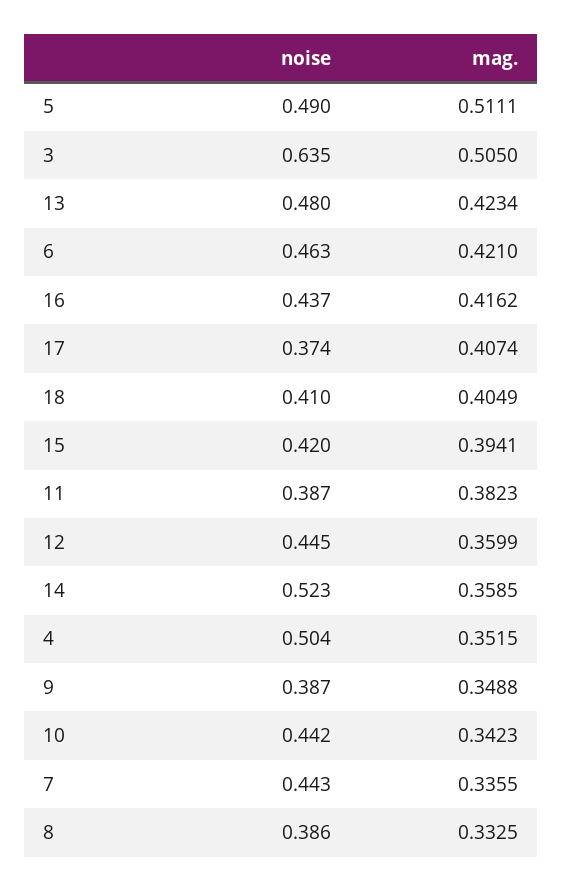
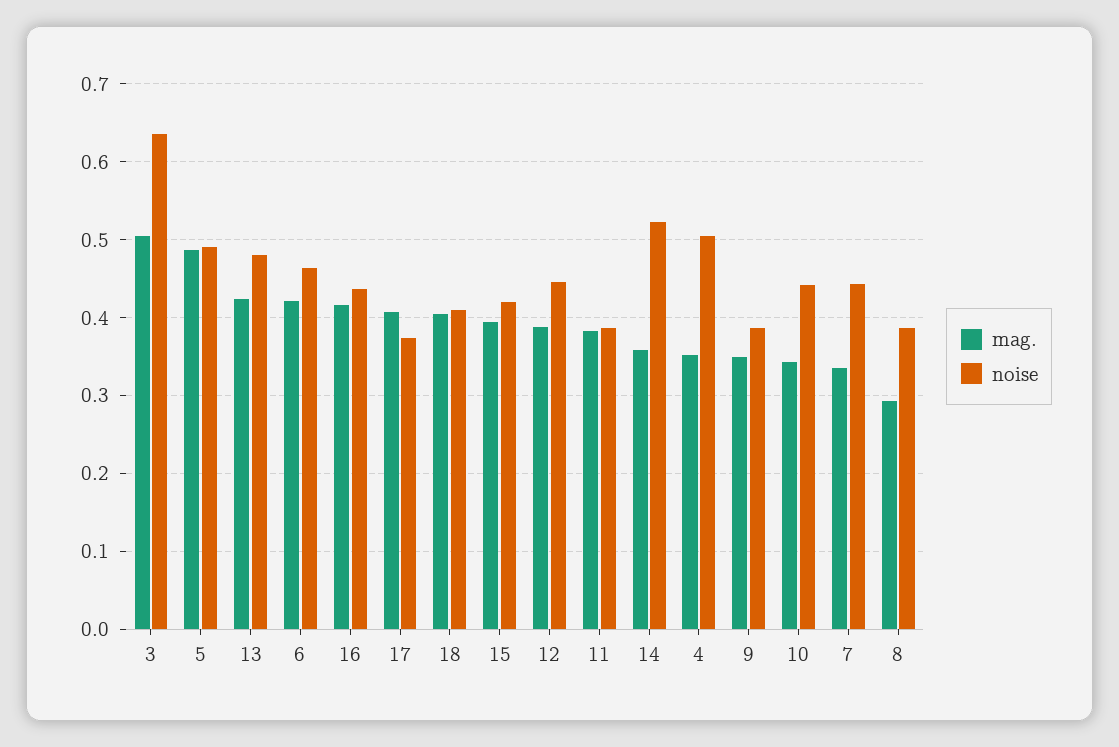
  {
    "noise": {
      "5": 0.49,
      "3": 0.635,
      "13": 0.48,
      "6": 0.463,
      "16": 0.437,
      "17": 0.374,
      "18": 0.41,
      "15": 0.42,
      "11": 0.387,
      "12": 0.445,
      "14": 0.523,
      "4": 0.504,
      "9": 0.387,
      "10": 0.442,
      "7": 0.443,
      "8": 0.386
    },
    "mag.": {
-     "5": 0.5111,
+     "5": 0.49,
      "3": 0.505,
      "13": 0.4234,
      "6": 0.421,
      "16": 0.4162,
      "17": 0.4074,
      "18": 0.4049,
      "15": 0.3941,
      "11": 0.3823,
-     "12": 0.3599,
+     "12": 0.39,
      "14": 0.3585,
      "4": 0.3515,
      "9": 0.3488,
      "10": 0.3423,
      "7": 0.3355,
-     "8": 0.3325
+     "8": 0.29
    }
  }

